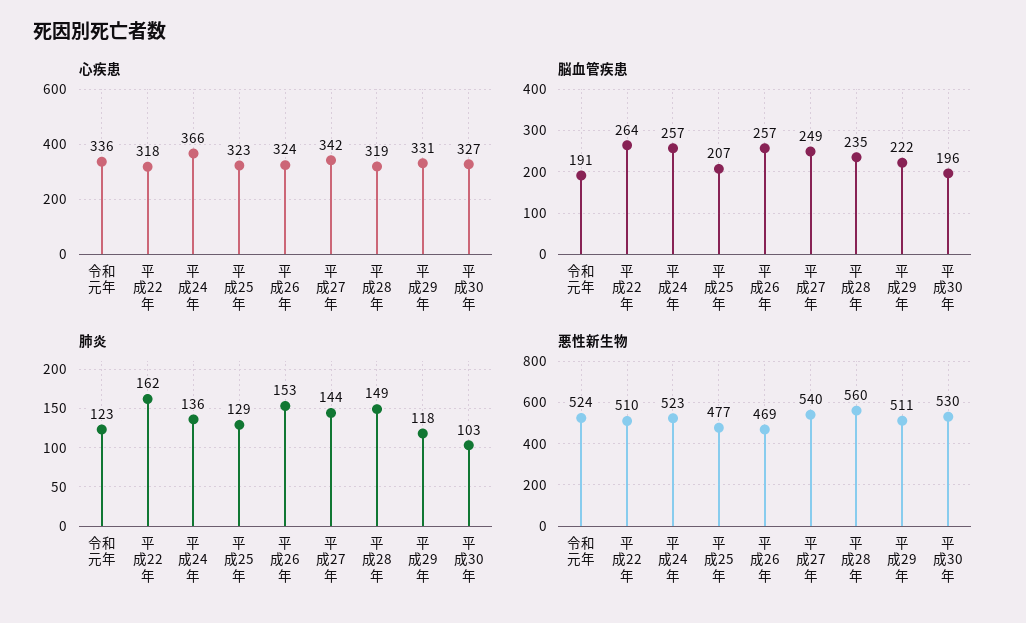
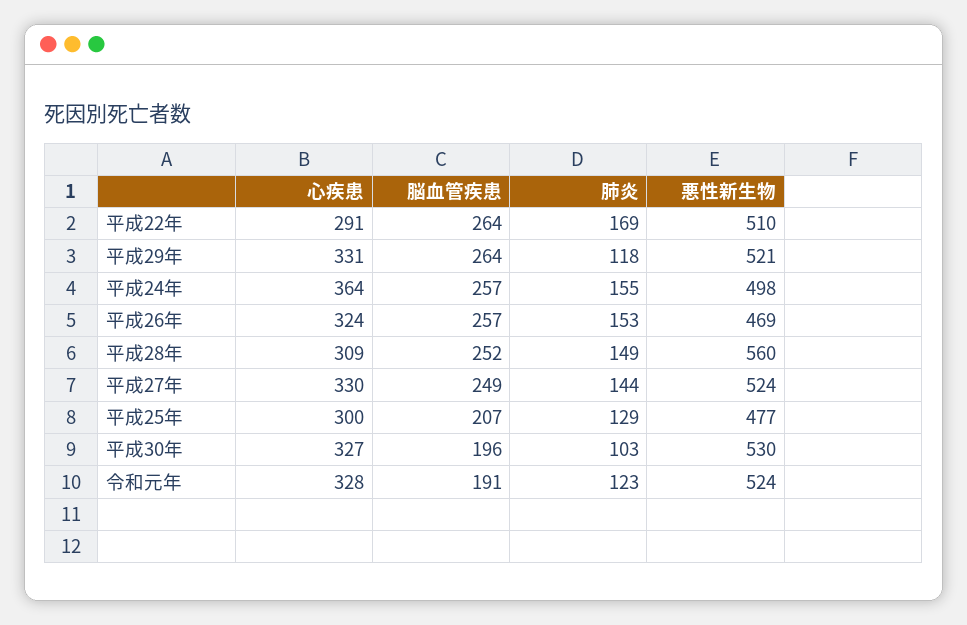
  {
    "心疾患": {
-     "令和元年": 336,
+     "令和元年": 328,
-     "平成22年": 318,
+     "平成22年": 291,
-     "平成24年": 366,
+     "平成24年": 364,
-     "平成25年": 323,
+     "平成25年": 300,
      "平成26年": 324,
-     "平成27年": 342,
+     "平成27年": 330,
-     "平成28年": 319,
+     "平成28年": 309,
      "平成29年": 331,
      "平成30年": 327
    },
    "脳血管疾患": {
      "令和元年": 191,
      "平成22年": 264,
      "平成24年": 257,
      "平成25年": 207,
      "平成26年": 257,
      "平成27年": 249,
-     "平成28年": 235,
+     "平成28年": 252,
-     "平成29年": 222,
+     "平成29年": 264,
      "平成30年": 196
    },
    "肺炎": {
      "令和元年": 123,
-     "平成22年": 162,
+     "平成22年": 169,
-     "平成24年": 136,
+     "平成24年": 155,
      "平成25年": 129,
      "平成26年": 153,
      "平成27年": 144,
      "平成28年": 149,
      "平成29年": 118,
      "平成30年": 103
    },
    "悪性新生物": {
      "令和元年": 524,
      "平成22年": 510,
-     "平成24年": 523,
+     "平成24年": 498,
      "平成25年": 477,
      "平成26年": 469,
-     "平成27年": 540,
+     "平成27年": 524,
      "平成28年": 560,
-     "平成29年": 511,
+     "平成29年": 521,
      "平成30年": 530
    }
  }

